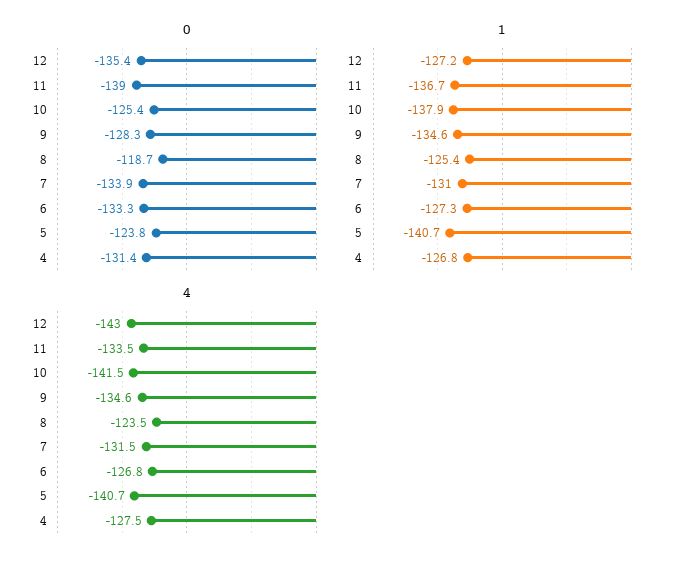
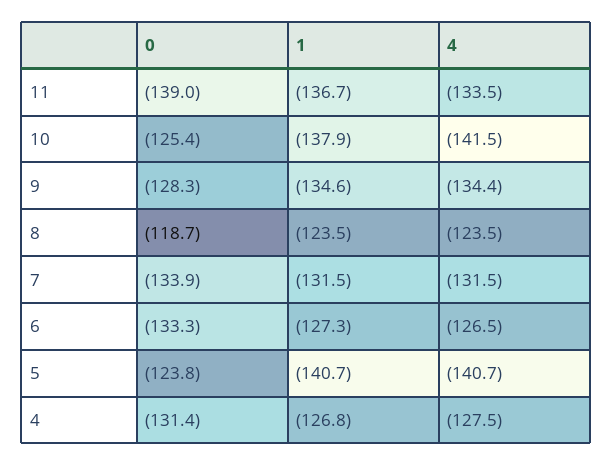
  {
    "0": {
-     "12": -135.4,
      "11": -139,
      "10": -125.4,
      "9": -128.3,
      "8": -118.7,
      "7": -133.9,
      "6": -133.3,
      "5": -123.8,
      "4": -131.4
    },
    "1": {
-     "12": -127.2,
      "11": -136.7,
      "10": -137.9,
      "9": -134.6,
-     "8": -125.4,
+     "8": -123.5,
-     "7": -131,
+     "7": -131.5,
      "6": -127.3,
      "5": -140.7,
      "4": -126.8
    },
    "4": {
-     "12": -143,
      "11": -133.5,
      "10": -141.5,
-     "9": -134.6,
+     "9": -134.4,
      "8": -123.5,
      "7": -131.5,
-     "6": -126.8,
+     "6": -126.5,
      "5": -140.7,
      "4": -127.5
    }
  }

